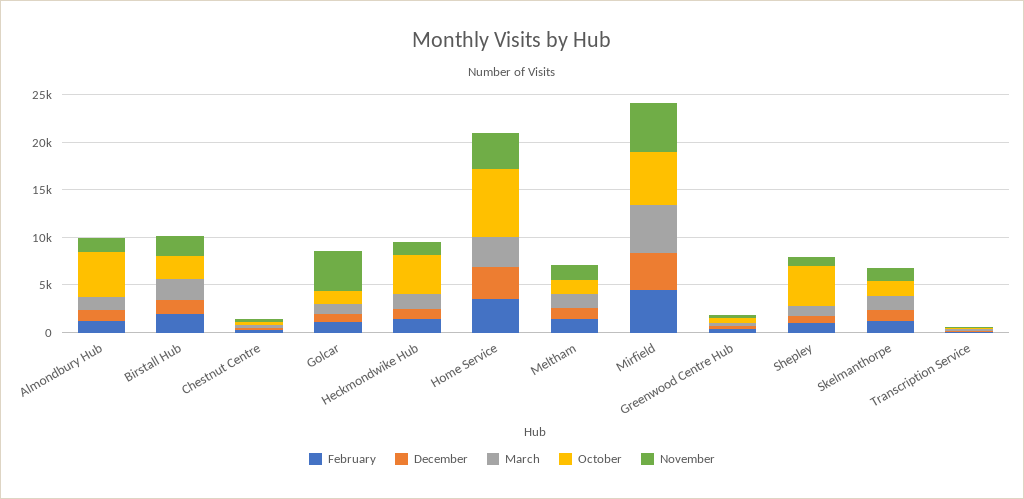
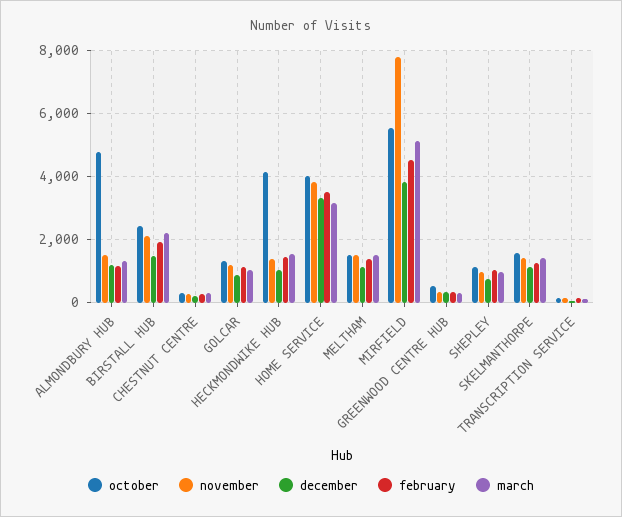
  {
    "February": {
      "Almondbury Hub": 1200,
      "Birstall Hub": 2000,
      "Chestnut Centre": 200,
      "Golcar": 1200,
      "Heckmondwike Hub": 1400,
      "Home Service": 3600,
      "Meltham": 1400,
      "Mirfield": 4600,
      "Greenwood Centre Hub": 400,
      "Shepley": 1000,
      "Skelmanthorpe": 1200,
      "Transcription Service": 200
    },
    "December": {
      "Almondbury Hub": 1200,
      "Birstall Hub": 1400,
      "Chestnut Centre": 200,
      "Golcar": 800,
      "Heckmondwike Hub": 1000,
      "Home Service": 3400,
      "Meltham": 1200,
      "Mirfield": 3800,
      "Greenwood Centre Hub": 400,
      "Shepley": 800,
      "Skelmanthorpe": 1200,
      "Transcription Service": 0
    },
    "March": {
      "Almondbury Hub": 1400,
      "Birstall Hub": 2200,
      "Chestnut Centre": 200,
      "Golcar": 1000,
      "Heckmondwike Hub": 1600,
      "Home Service": 3200,
      "Meltham": 1600,
      "Mirfield": 5200,
      "Greenwood Centre Hub": 400,
      "Shepley": 1000,
      "Skelmanthorpe": 1400,
      "Transcription Service": 200
    },
    "October": {
      "Almondbury Hub": 4800,
      "Birstall Hub": 2400,
      "Chestnut Centre": 400,
      "Golcar": 1400,
      "Heckmondwike Hub": 4200,
-     "Home Service": 7000,
+     "Home Service": 4000,
      "Meltham": 1600,
      "Mirfield": 5600,
      "Greenwood Centre Hub": 600,
-     "Shepley": 4000,
+     "Shepley": 1200,
      "Skelmanthorpe": 1600,
      "Transcription Service": 200
    },
    "November": {
      "Almondbury Hub": 1600,
      "Birstall Hub": 2200,
      "Chestnut Centre": 200,
-     "Golcar": 4000,
+     "Golcar": 1200,
      "Heckmondwike Hub": 1400,
      "Home Service": 3800,
      "Meltham": 1600,
-     "Mirfield": 5000,
+     "Mirfield": 7800,
      "Greenwood Centre Hub": 400,
      "Shepley": 1000,
      "Skelmanthorpe": 1400,
      "Transcription Service": 200
    }
  }

